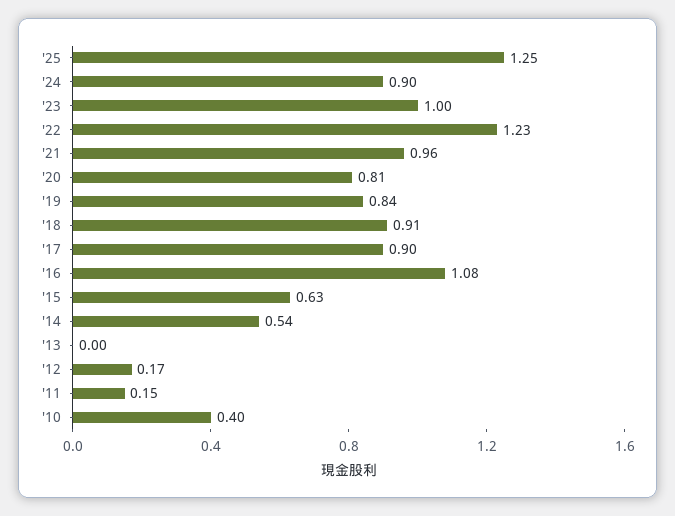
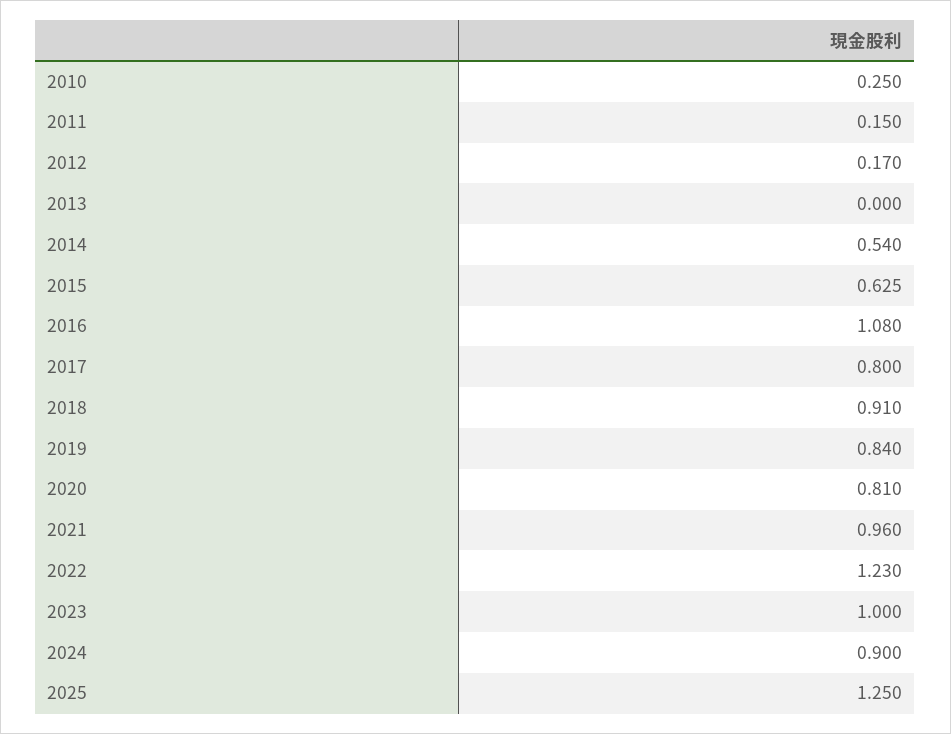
  {
    "'25": 1.25,
    "'24": 0.9,
    "'23": 1,
    "'22": 1.23,
    "'21": 0.96,
    "'20": 0.81,
    "'19": 0.84,
    "'18": 0.91,
-   "'17": 0.9,
+   "'17": 0.8,
    "'16": 1.08,
    "'15": 0.625,
    "'14": 0.54,
    "'13": 0,
    "'12": 0.17,
    "'11": 0.15,
-   "'10": 0.4
+   "'10": 0.25
  }

